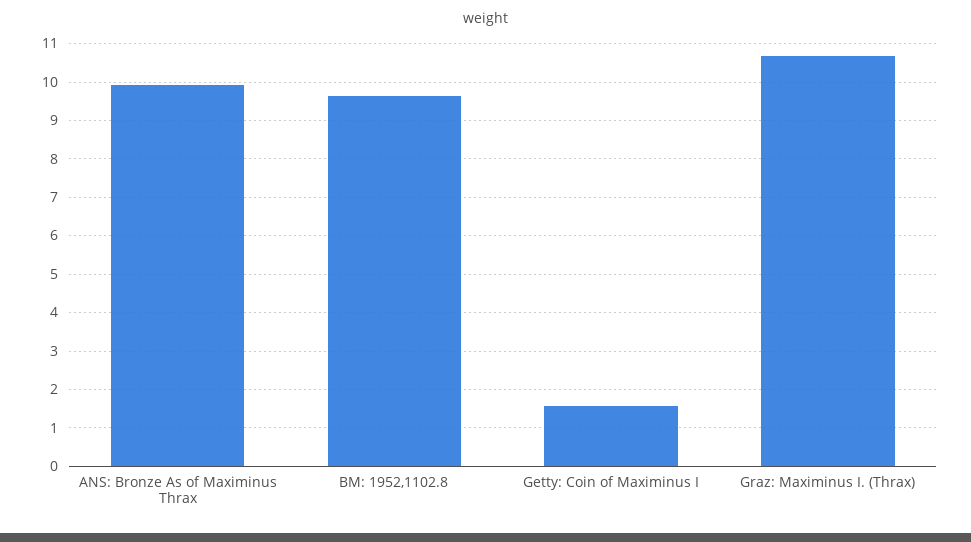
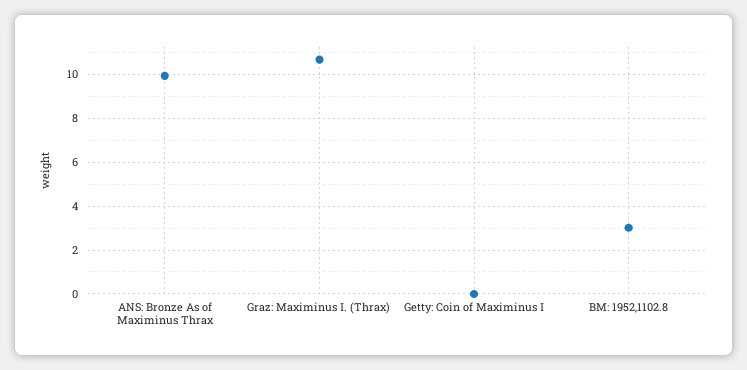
  {
    "ANS: Bronze As of Maximinus Thrax": 10,
-   "BM: 1952,1102.8": 9.6,
+   "BM: 1952,1102.8": 3,
-   "Getty: Coin of Maximinus I": 1.6,
+   "Getty: Coin of Maximinus I": 0,
    "Graz: Maximinus I. (Thrax)": 10.6
  }

